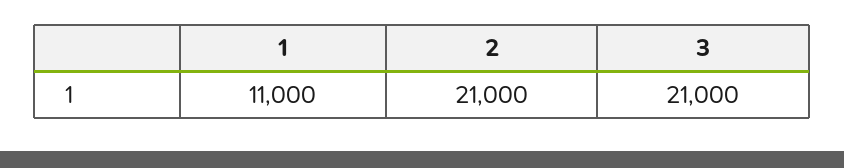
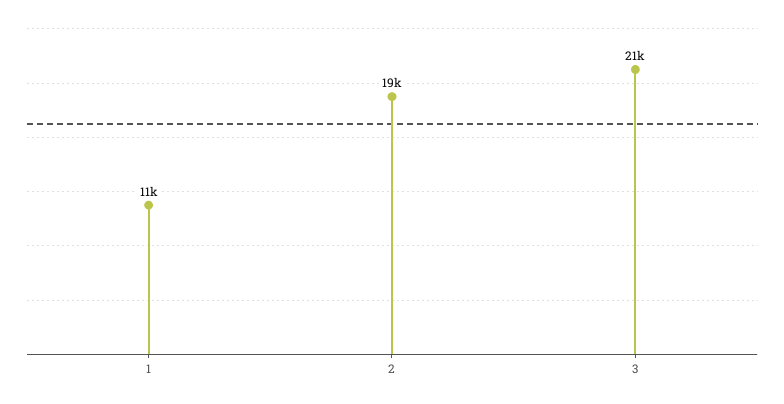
  {
    "1": 11000,
-   "2": 21000,
+   "2": 19000,
    "3": 21000
  }

